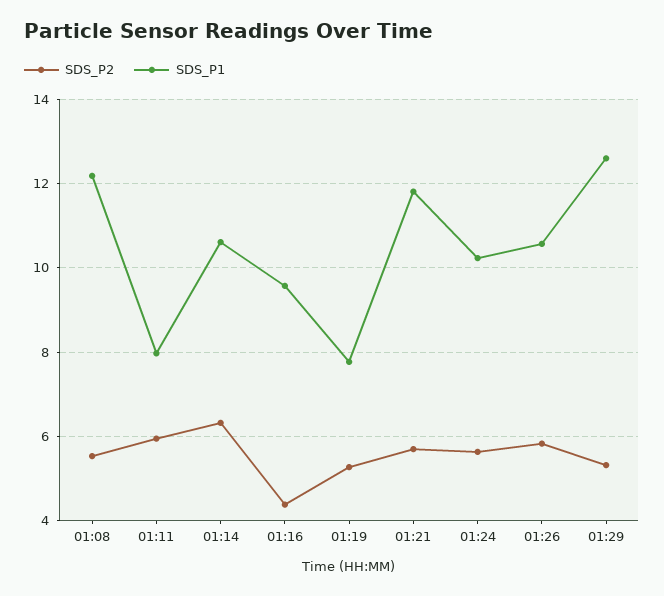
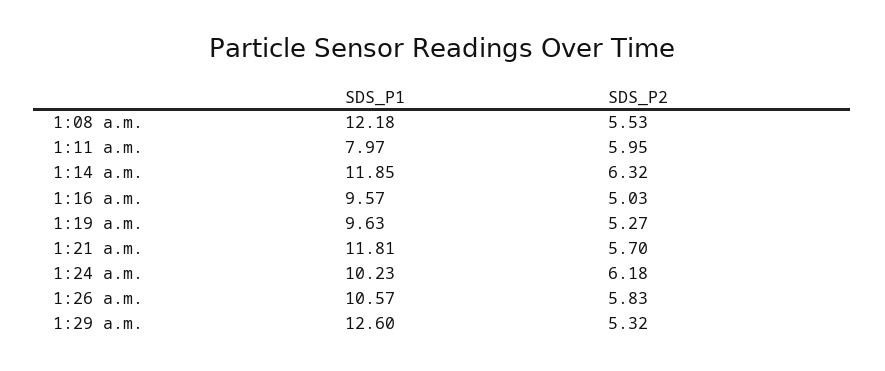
  {
    "SDS_P2": {
      "01:08": 5.53,
      "01:11": 5.95,
      "01:14": 6.32,
-     "01:16": 4.4,
+     "01:16": 5.03,
      "01:19": 5.27,
      "01:21": 5.7,
-     "01:24": 5.6,
+     "01:24": 6.18,
      "01:26": 5.83,
      "01:29": 5.32
    },
    "SDS_P1": {
      "01:08": 12.18,
      "01:11": 7.97,
-     "01:14": 10.6,
+     "01:14": 11.85,
      "01:16": 9.57,
-     "01:19": 7.8,
+     "01:19": 9.63,
      "01:21": 11.81,
      "01:24": 10.23,
      "01:26": 10.57,
      "01:29": 12.6
    }
  }

